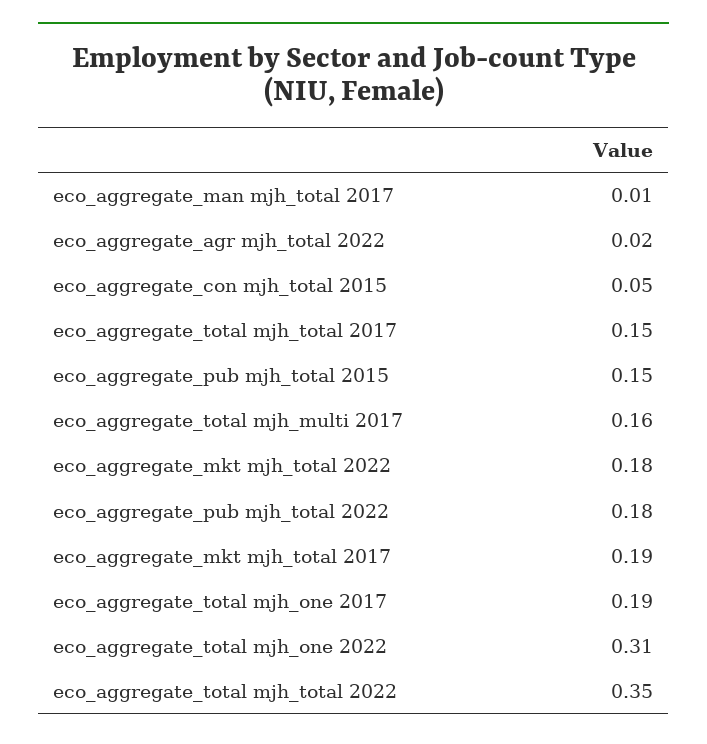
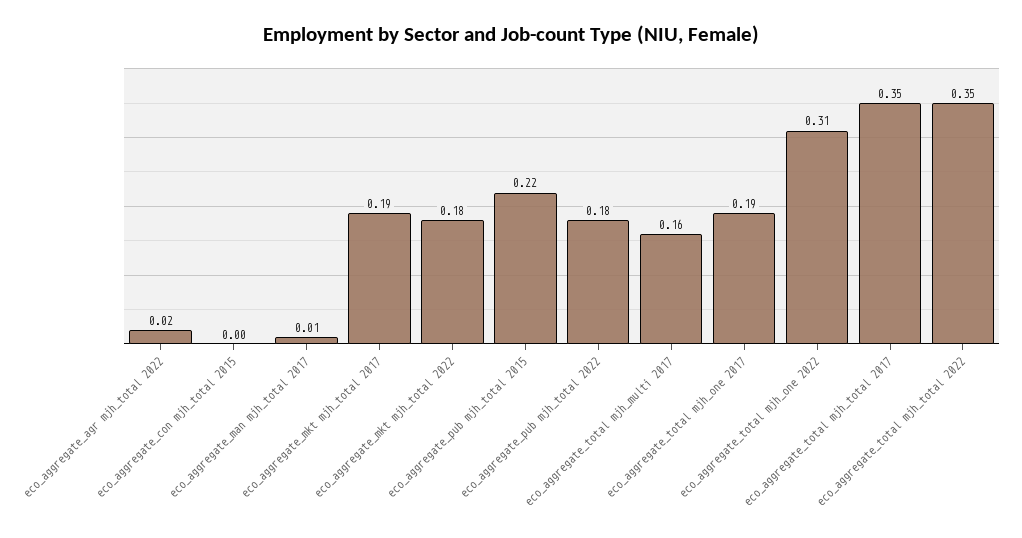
  {
    "eco_aggregate_man mjh_total 2017": 0.01,
    "eco_aggregate_agr mjh_total 2022": 0.02,
-   "eco_aggregate_con mjh_total 2015": 0.05,
+   "eco_aggregate_con mjh_total 2015": 0,
-   "eco_aggregate_total mjh_total 2017": 0.15,
+   "eco_aggregate_total mjh_total 2017": 0.35,
-   "eco_aggregate_pub mjh_total 2015": 0.15,
+   "eco_aggregate_pub mjh_total 2015": 0.22,
    "eco_aggregate_total mjh_multi 2017": 0.16,
    "eco_aggregate_mkt mjh_total 2022": 0.18,
    "eco_aggregate_pub mjh_total 2022": 0.18,
    "eco_aggregate_mkt mjh_total 2017": 0.19,
    "eco_aggregate_total mjh_one 2017": 0.19,
    "eco_aggregate_total mjh_one 2022": 0.31,
    "eco_aggregate_total mjh_total 2022": 0.35
  }

